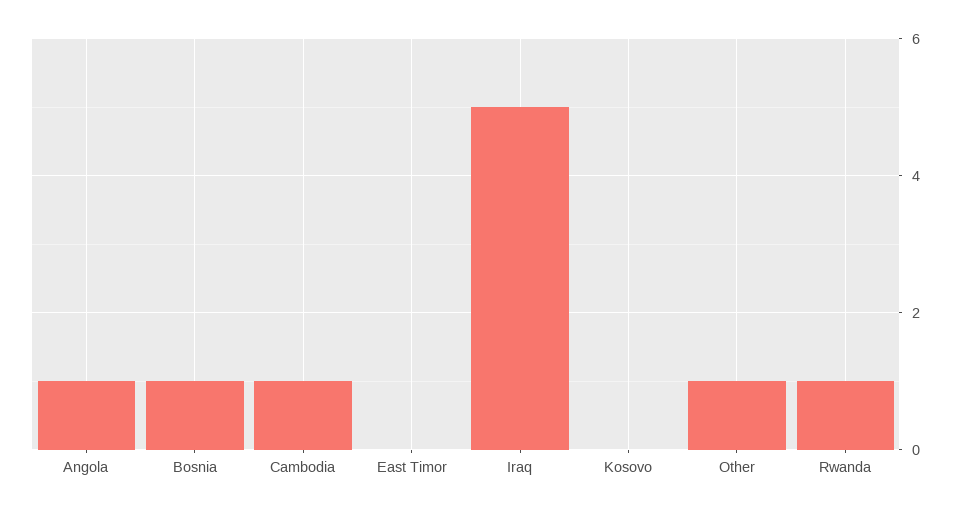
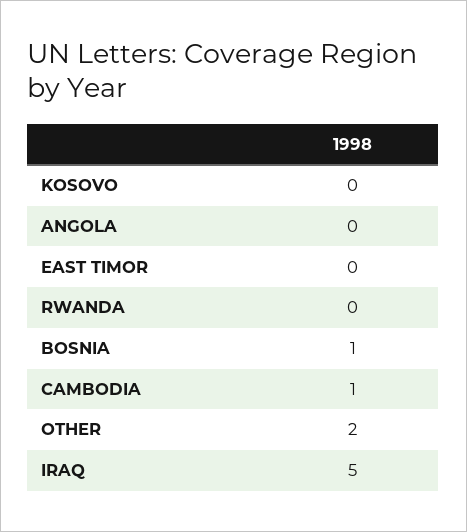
  {
-   "Angola": 1,
+   "Angola": 0,
    "Bosnia": 1,
    "Cambodia": 1,
    "East Timor": 0,
    "Iraq": 5,
    "Kosovo": 0,
-   "Other": 1,
+   "Other": 2,
-   "Rwanda": 1
+   "Rwanda": 0
  }

